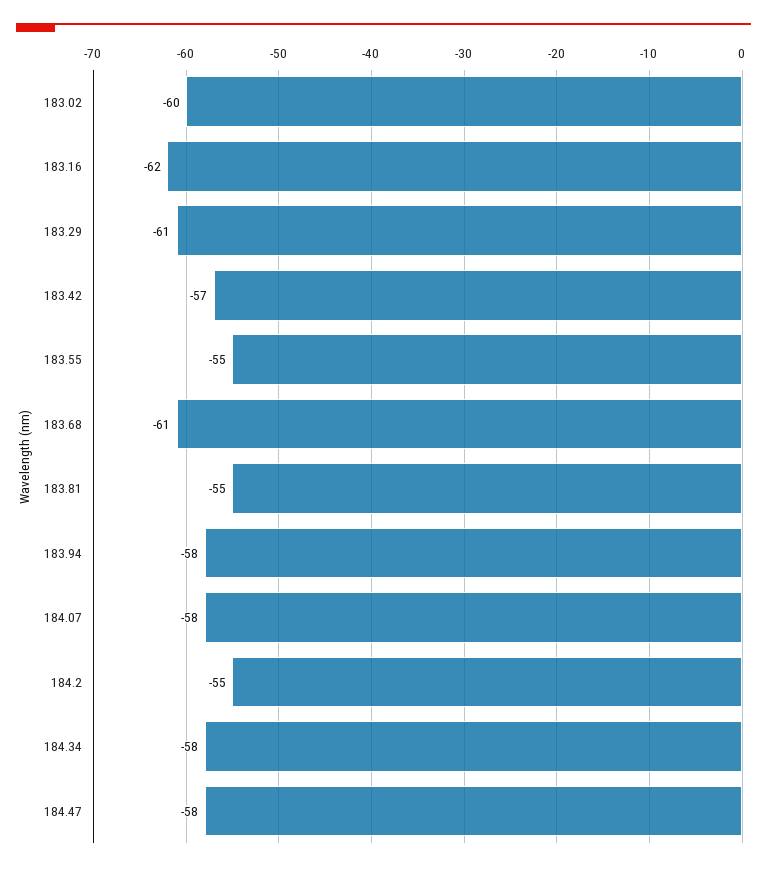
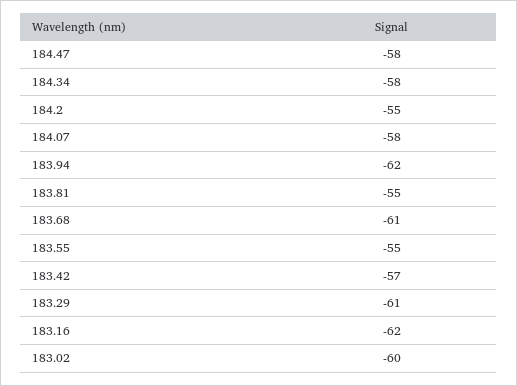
  {
    "183.02": -60,
    "183.16": -62,
    "183.29": -61,
    "183.42": -57,
    "183.55": -55,
    "183.68": -61,
    "183.81": -55,
-   "183.94": -58,
+   "183.94": -62,
    "184.07": -58,
    "184.2": -55,
    "184.34": -58,
    "184.47": -58
  }

